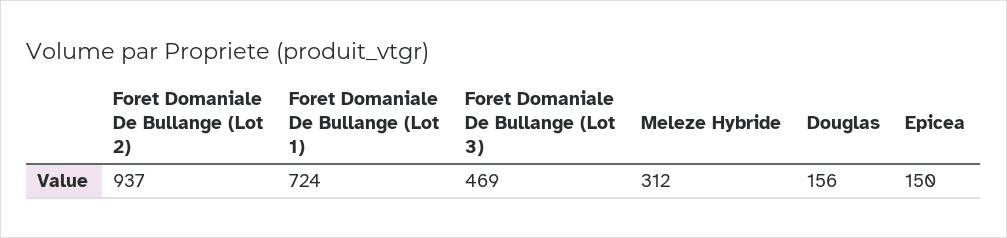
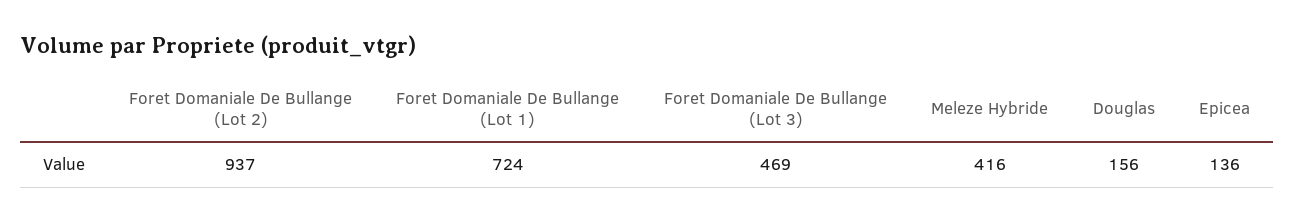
  {
    "Foret Domaniale De Bullange (Lot 2)": 937,
    "Foret Domaniale De Bullange (Lot 1)": 724,
    "Foret Domaniale De Bullange (Lot 3)": 469,
-   "Meleze Hybride": 312,
+   "Meleze Hybride": 416,
    "Douglas": 156,
-   "Epicea": 150
+   "Epicea": 136
  }

